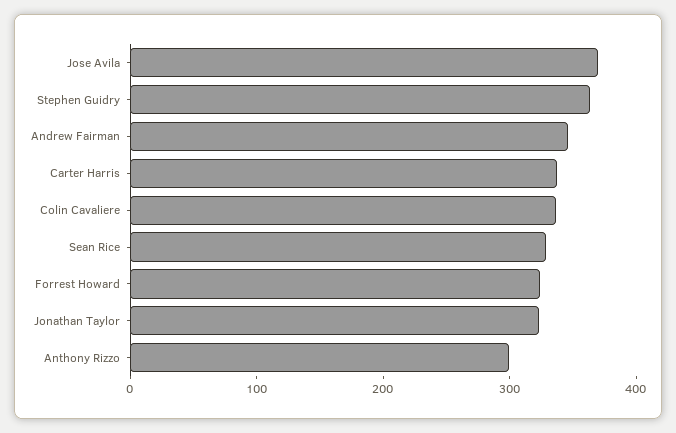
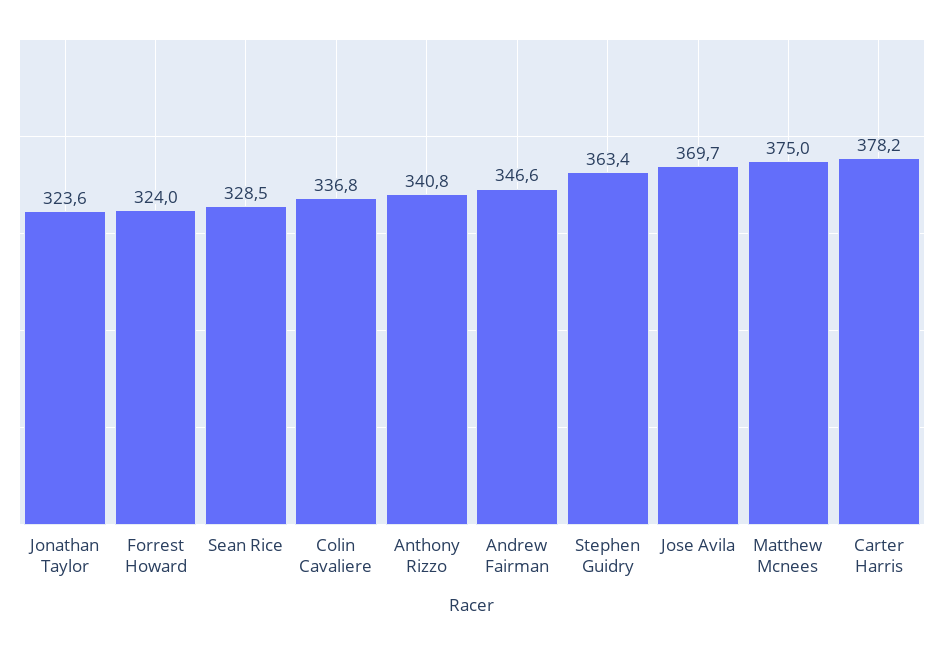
  {
    "Jose Avila": 369.7,
    "Stephen Guidry": 363.4,
    "Andrew Fairman": 346.6,
-   "Carter Harris": 340,
+   "Carter Harris": 378.2,
    "Colin Cavaliere": 336.8,
    "Sean Rice": 328.5,
    "Forrest Howard": 324,
    "Jonathan Taylor": 323.6,
-   "Anthony Rizzo": 300
+   "Anthony Rizzo": 340.8,
+   "Matthew Mcnees": 375
  }

